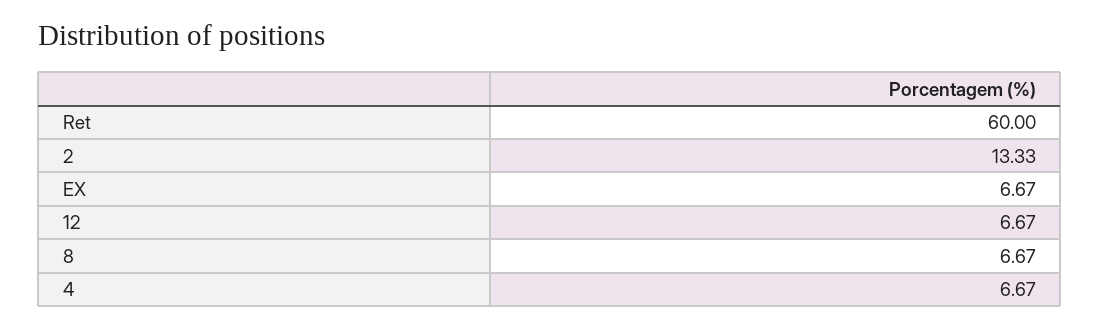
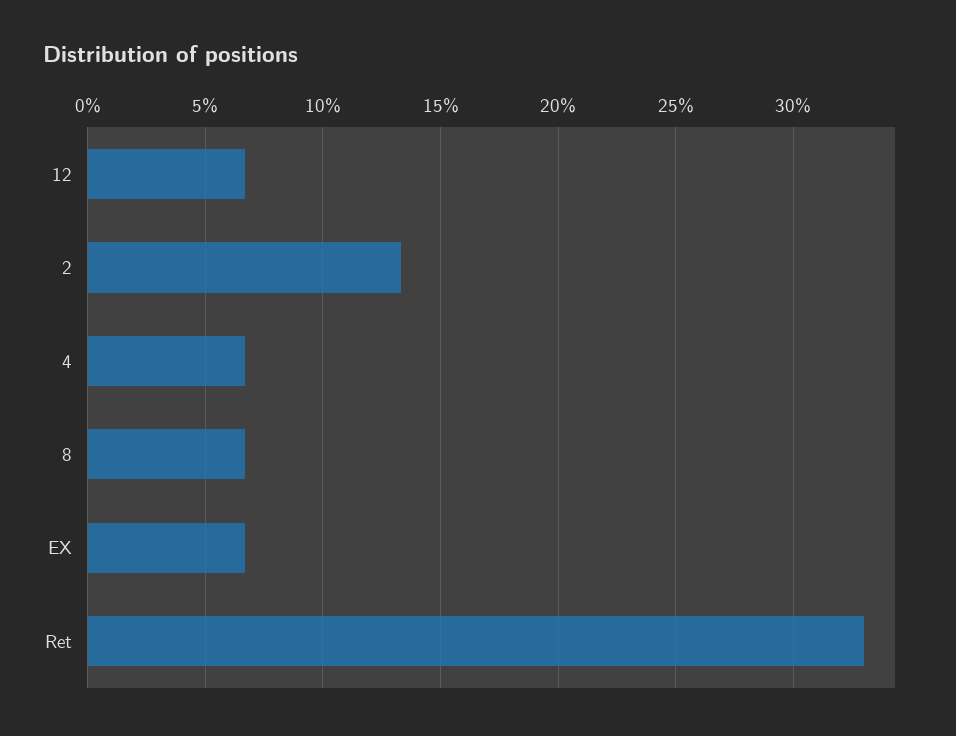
  {
-   "Ret": 60,
+   "Ret": 33,
    "2": 13.33,
    "EX": 6.67,
    "12": 6.67,
    "8": 6.67,
    "4": 6.67
  }

